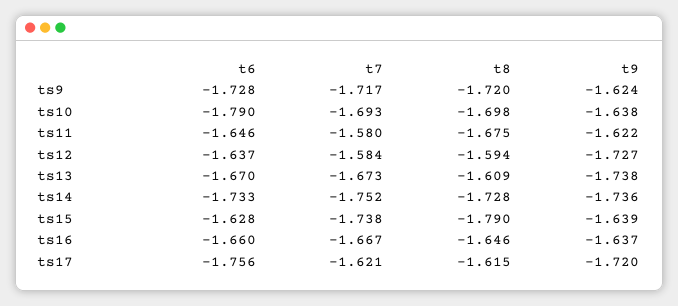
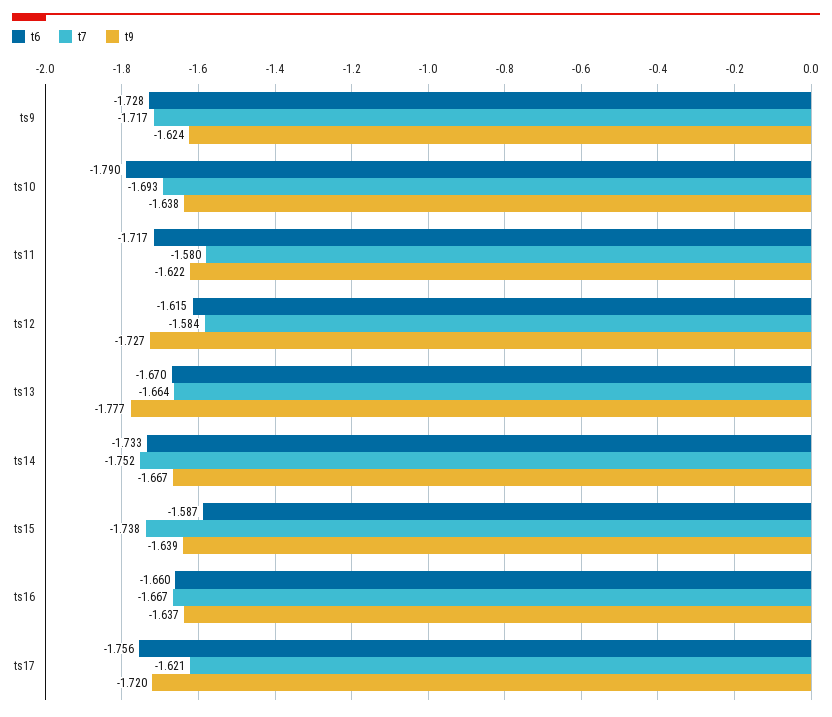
  {
    "t6": {
      "ts9": -1.728,
      "ts10": -1.79,
-     "ts11": -1.646,
+     "ts11": -1.717,
-     "ts12": -1.637,
+     "ts12": -1.615,
      "ts13": -1.67,
      "ts14": -1.733,
-     "ts15": -1.628,
+     "ts15": -1.587,
      "ts16": -1.66,
      "ts17": -1.756
    },
    "t7": {
      "ts9": -1.717,
      "ts10": -1.693,
      "ts11": -1.58,
      "ts12": -1.584,
-     "ts13": -1.673,
+     "ts13": -1.664,
      "ts14": -1.752,
      "ts15": -1.738,
      "ts16": -1.667,
      "ts17": -1.621
    },
-   "t8": {
-     "ts9": -1.72,
-     "ts10": -1.698,
-     "ts11": -1.675,
-     "ts12": -1.594,
-     "ts13": -1.609,
-     "ts14": -1.728,
-     "ts15": -1.79,
-     "ts16": -1.646,
-     "ts17": -1.615
-   },
    "t9": {
      "ts9": -1.624,
      "ts10": -1.638,
      "ts11": -1.622,
      "ts12": -1.727,
-     "ts13": -1.738,
+     "ts13": -1.777,
-     "ts14": -1.736,
+     "ts14": -1.667,
      "ts15": -1.639,
      "ts16": -1.637,
      "ts17": -1.72
    }
  }

